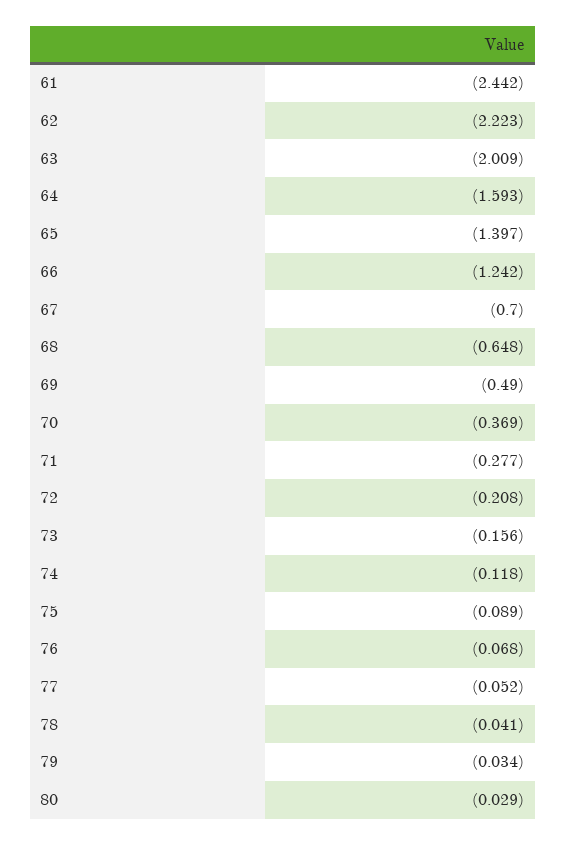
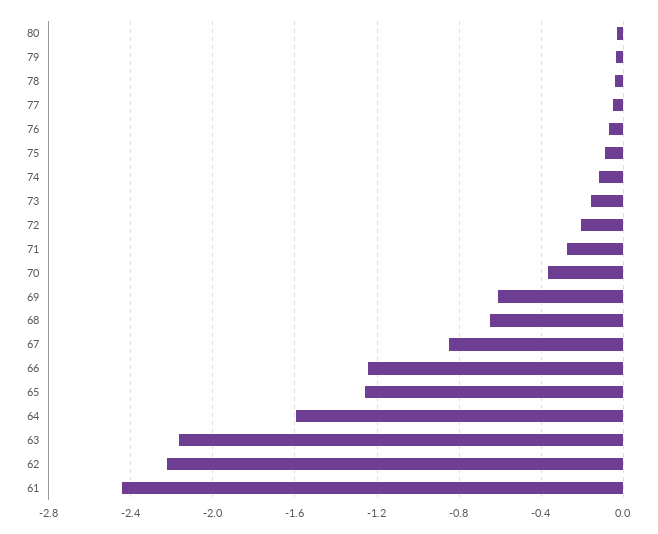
  {
    "61": -2.442,
    "62": -2.223,
-   "63": -2.009,
+   "63": -2.15,
    "64": -1.593,
-   "65": -1.397,
+   "65": -1.25,
    "66": -1.242,
-   "67": -0.7,
+   "67": -0.85,
    "68": -0.648,
-   "69": -0.49,
+   "69": -0.6,
    "70": -0.369,
    "71": -0.277,
    "72": -0.208,
    "73": -0.156,
    "74": -0.118,
    "75": -0.089,
    "76": -0.068,
    "77": -0.052,
    "78": -0.041,
    "79": -0.034,
    "80": -0.029
  }

